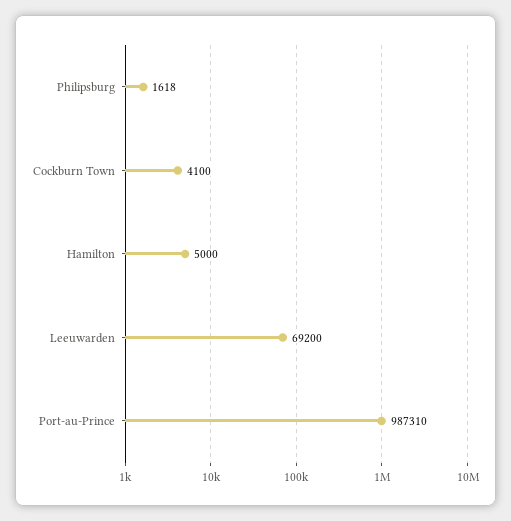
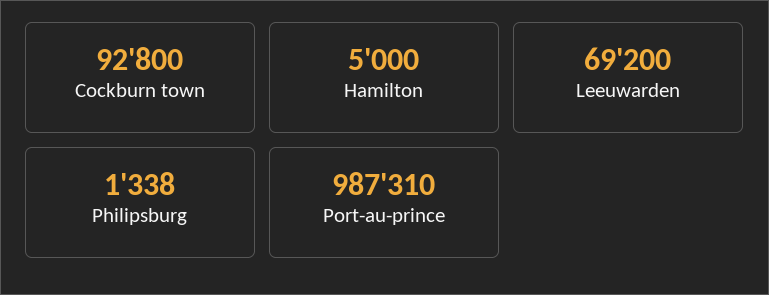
  {
-   "Philipsburg": 1618,
+   "Philipsburg": 1338,
-   "Cockburn Town": 4100,
+   "Cockburn Town": 92800,
    "Hamilton": 5000,
    "Leeuwarden": 69200,
    "Port-au-Prince": 987310
  }

